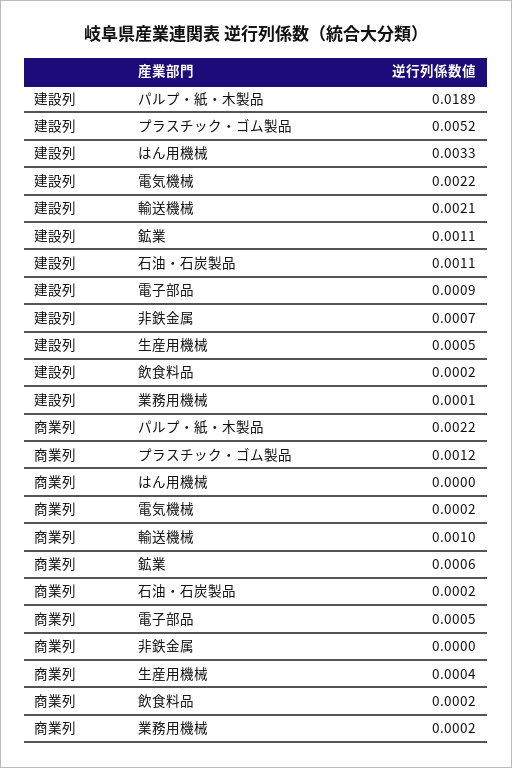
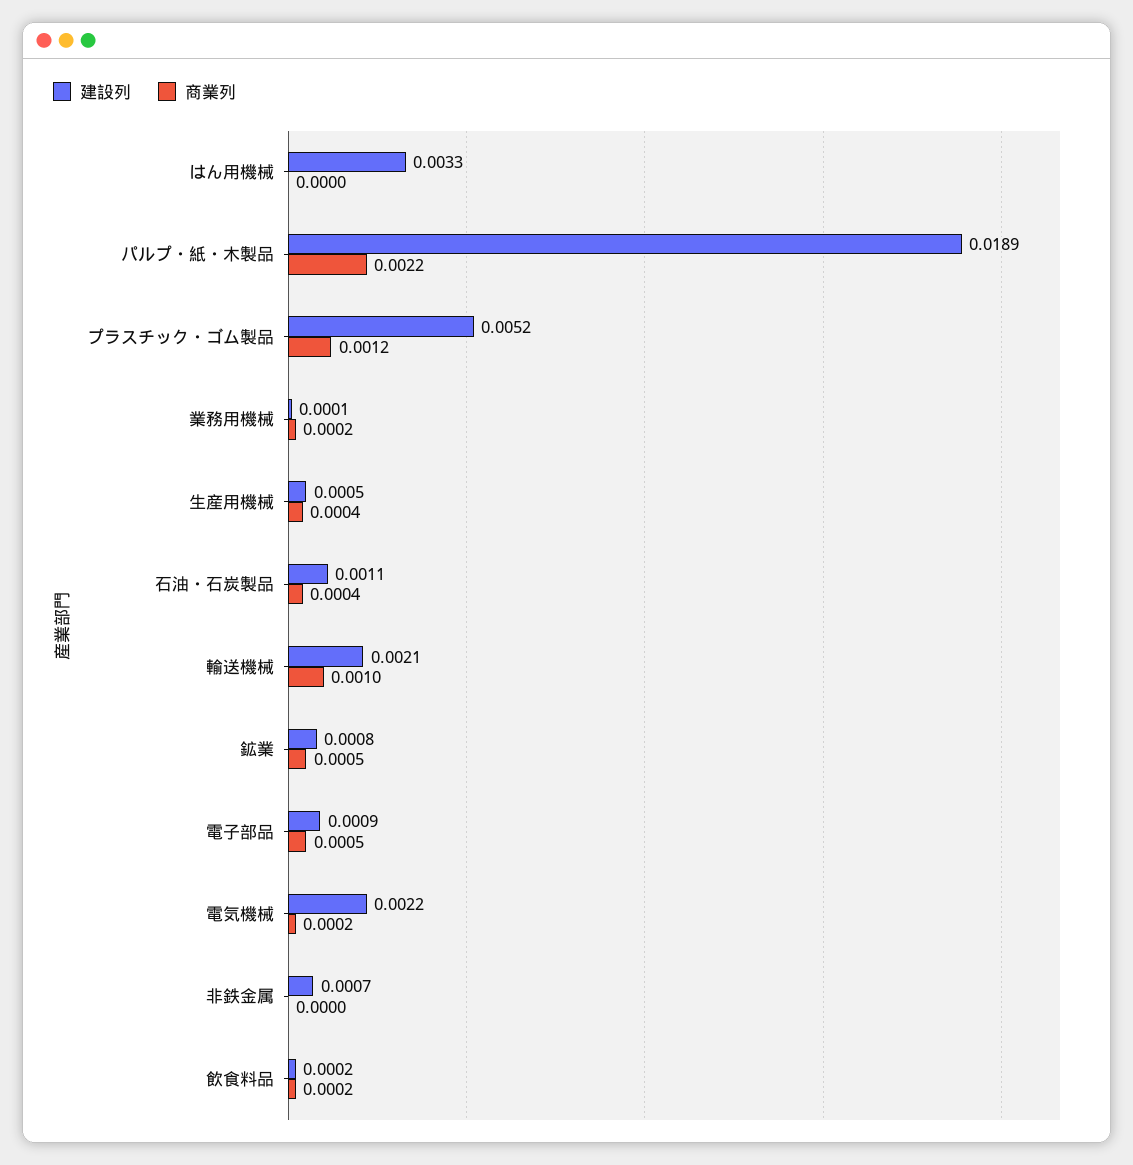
  {
    "建設列": {
      "パルプ・紙・木製品": 0.0189,
      "プラスチック・ゴム製品": 0.0052,
      "はん用機械": 0.0033,
      "電気機械": 0.0022,
      "輸送機械": 0.0021,
-     "鉱業": 0.0011,
+     "鉱業": 0.0008,
      "石油・石炭製品": 0.0011,
      "電子部品": 0.0009,
      "非鉄金属": 0.0007,
      "生産用機械": 0.0005,
      "飲食料品": 0.0002,
      "業務用機械": 0.0001
    },
    "商業列": {
      "パルプ・紙・木製品": 0.0022,
      "プラスチック・ゴム製品": 0.0012,
      "はん用機械": 0,
      "電気機械": 0.0002,
      "輸送機械": 0.001,
-     "鉱業": 0.0006,
+     "鉱業": 0.0005,
-     "石油・石炭製品": 0.0002,
+     "石油・石炭製品": 0.0004,
      "電子部品": 0.0005,
      "非鉄金属": 0,
      "生産用機械": 0.0004,
      "飲食料品": 0.0002,
      "業務用機械": 0.0002
    }
  }

